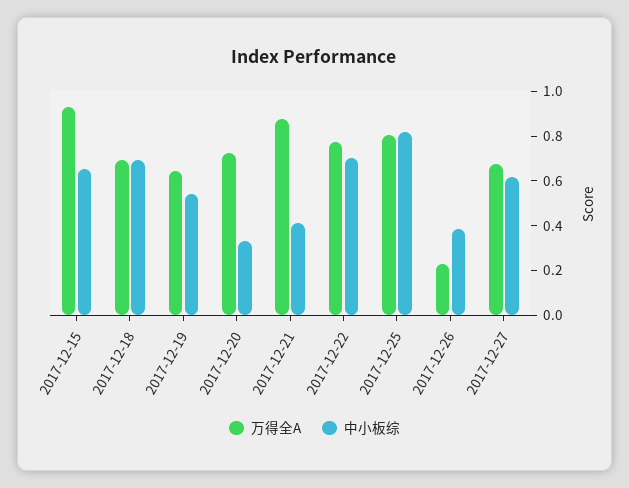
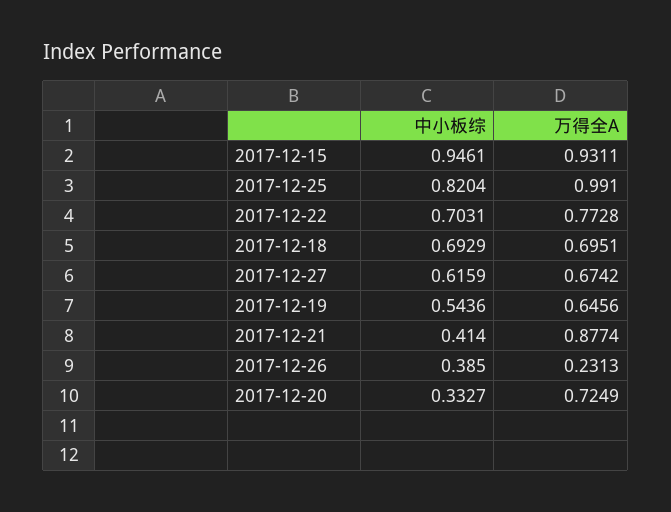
  {
    "万得全A": {
      "2017-12-15": 0.9311,
      "2017-12-18": 0.6951,
      "2017-12-19": 0.6456,
      "2017-12-20": 0.7249,
      "2017-12-21": 0.8774,
      "2017-12-22": 0.7728,
-     "2017-12-25": 0.8,
+     "2017-12-25": 0.991,
      "2017-12-26": 0.2313,
      "2017-12-27": 0.6742
    },
    "中小板综": {
-     "2017-12-15": 0.65,
+     "2017-12-15": 0.9461,
      "2017-12-18": 0.6929,
      "2017-12-19": 0.5436,
      "2017-12-20": 0.3327,
      "2017-12-21": 0.414,
      "2017-12-22": 0.7031,
      "2017-12-25": 0.8204,
      "2017-12-26": 0.385,
      "2017-12-27": 0.6159
    }
  }

